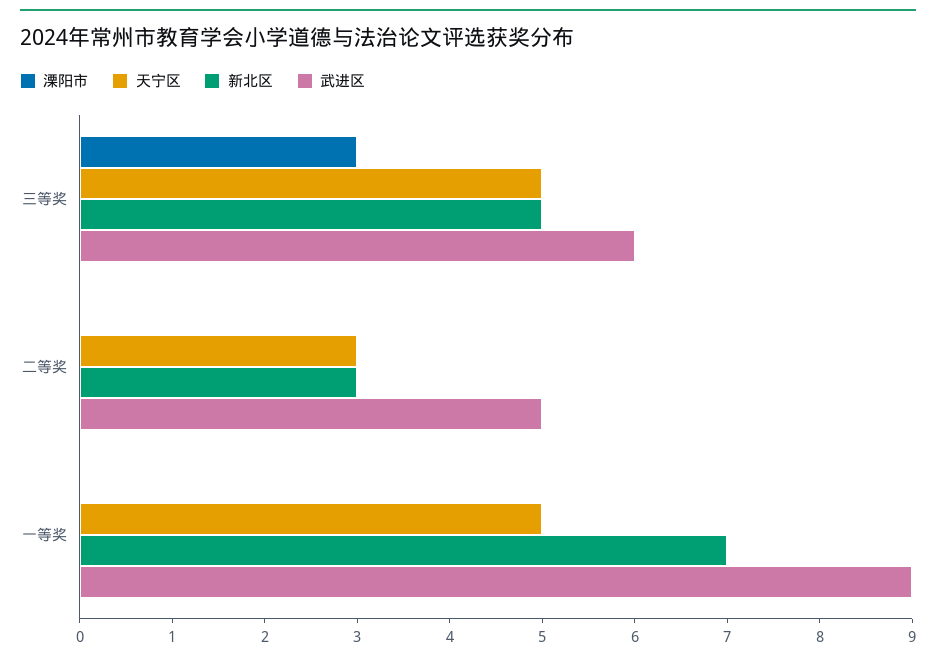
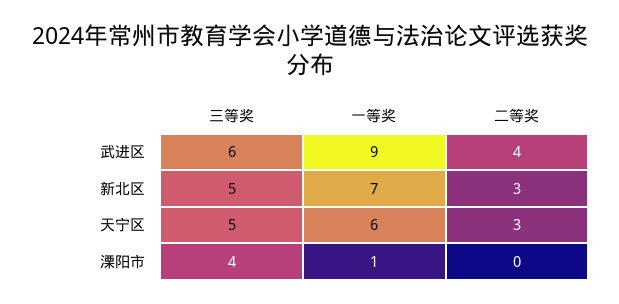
  {
    "溧阳市": {
-     "三等奖": 3,
+     "三等奖": 4,
      "二等奖": 0,
-     "一等奖": 0
+     "一等奖": 1
    },
    "天宁区": {
      "三等奖": 5,
      "二等奖": 3,
-     "一等奖": 5
+     "一等奖": 6
    },
    "新北区": {
      "三等奖": 5,
      "二等奖": 3,
      "一等奖": 7
    },
    "武进区": {
      "三等奖": 6,
-     "二等奖": 5,
+     "二等奖": 4,
      "一等奖": 9
    }
  }

